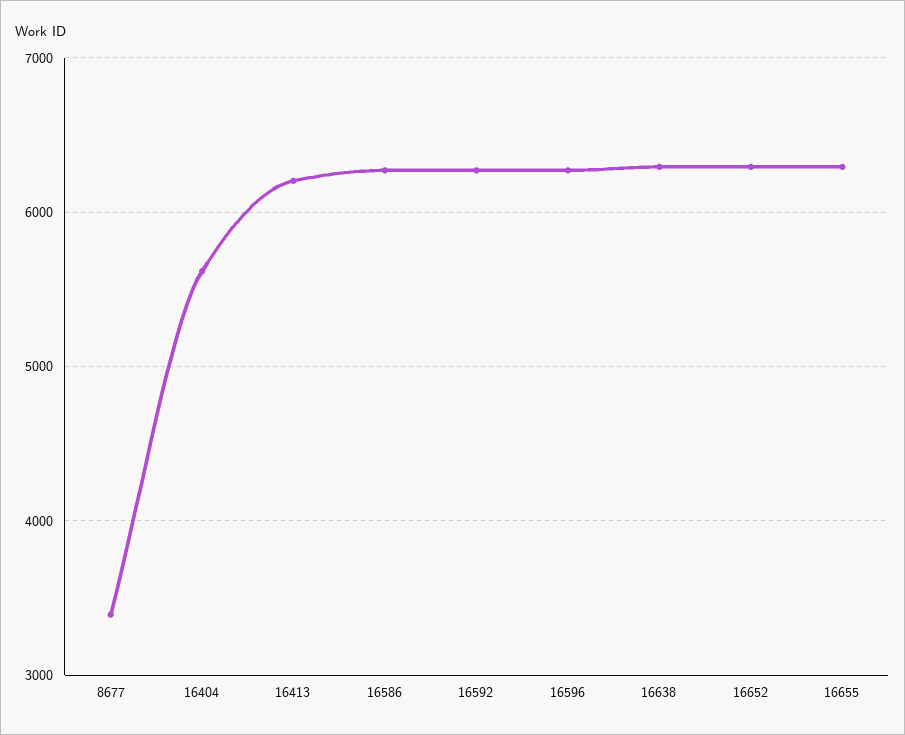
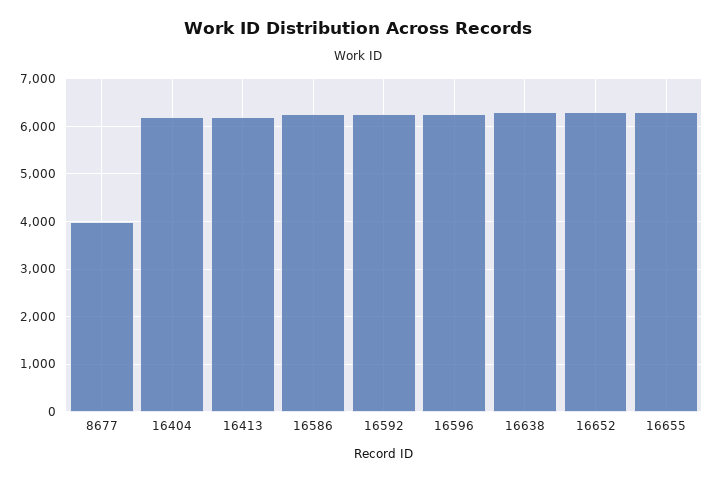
  {
-   "8677": 3400,
+   "8677": 4000,
-   "16404": 5600,
+   "16404": 6200,
    "16413": 6200,
    "16586": 6300,
    "16592": 6300,
    "16596": 6300,
    "16638": 6300,
    "16652": 6300,
    "16655": 6300
  }

